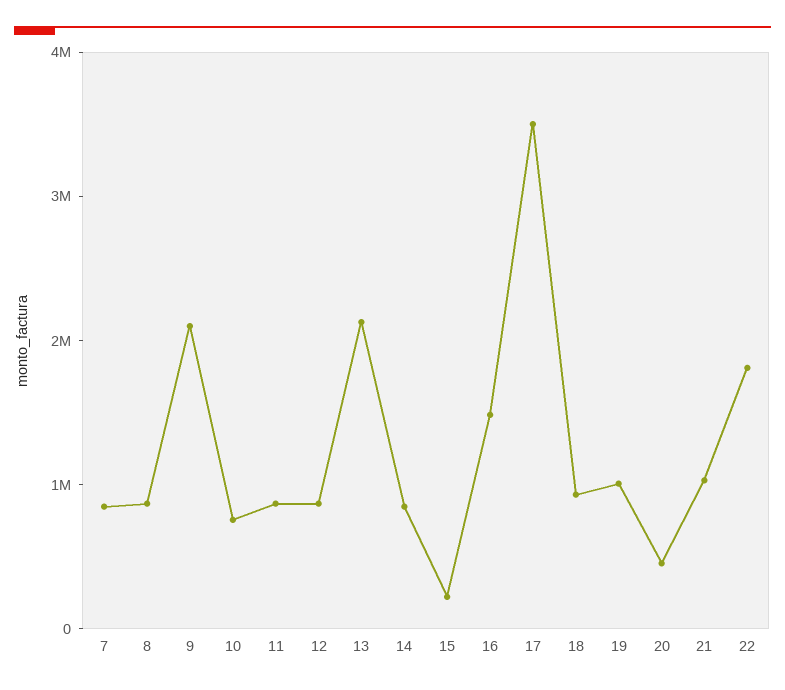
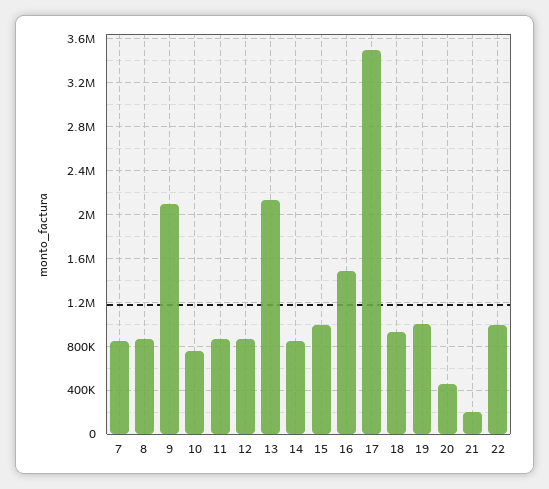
  {
    "7": 800000,
    "8": 900000,
    "9": 2100000,
    "10": 800000,
    "11": 900000,
    "12": 900000,
    "13": 2100000,
    "14": 800000,
-   "15": 200000,
+   "15": 1000000,
    "16": 1500000,
    "17": 3500000,
    "18": 900000,
    "19": 1000000,
    "20": 500000,
-   "21": 1000000,
+   "21": 200000,
-   "22": 1800000
+   "22": 1000000
  }

